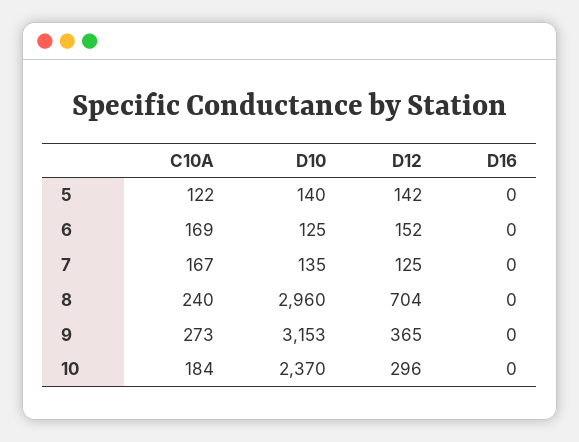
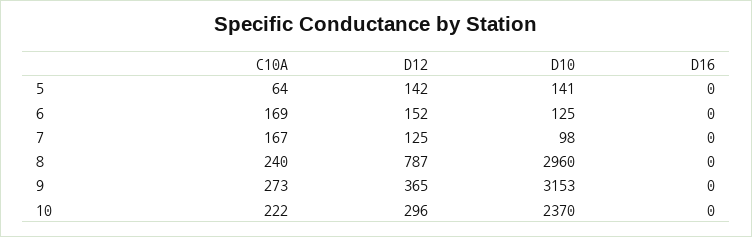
  {
    "C10A": {
-     "5": 122,
+     "5": 64,
      "6": 169,
      "7": 167,
      "8": 240,
      "9": 273,
-     "10": 184
+     "10": 222
    },
    "D10": {
-     "5": 140,
+     "5": 141,
      "6": 125,
-     "7": 135,
+     "7": 98,
      "8": 2960,
      "9": 3153,
      "10": 2370
    },
    "D12": {
      "5": 142,
      "6": 152,
      "7": 125,
-     "8": 704,
+     "8": 787,
      "9": 365,
      "10": 296
    },
    "D16": {
      "5": 0,
      "6": 0,
      "7": 0,
      "8": 0,
      "9": 0,
      "10": 0
    }
  }

